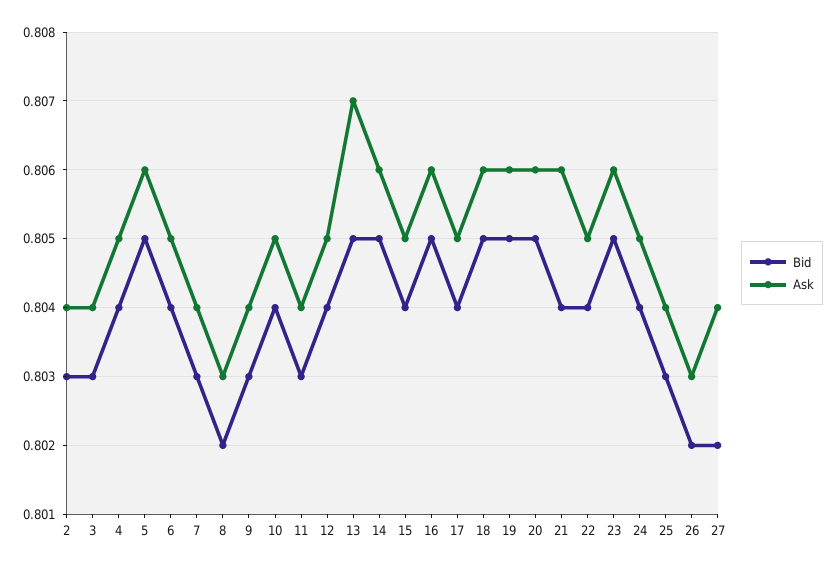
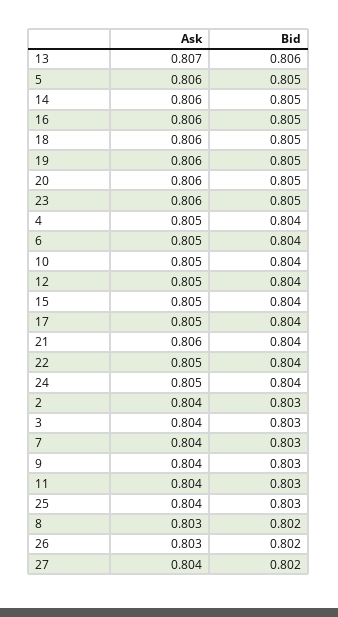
  {
    "Bid": {
      "2": 0.803,
      "3": 0.803,
      "4": 0.804,
      "5": 0.805,
      "6": 0.804,
      "7": 0.803,
      "8": 0.802,
      "9": 0.803,
      "10": 0.804,
      "11": 0.803,
      "12": 0.804,
-     "13": 0.805,
+     "13": 0.806,
      "14": 0.805,
      "15": 0.804,
      "16": 0.805,
      "17": 0.804,
      "18": 0.805,
      "19": 0.805,
      "20": 0.805,
      "21": 0.804,
      "22": 0.804,
      "23": 0.805,
      "24": 0.804,
      "25": 0.803,
      "26": 0.802,
      "27": 0.802
    },
    "Ask": {
      "2": 0.804,
      "3": 0.804,
      "4": 0.805,
      "5": 0.806,
      "6": 0.805,
      "7": 0.804,
      "8": 0.803,
      "9": 0.804,
      "10": 0.805,
      "11": 0.804,
      "12": 0.805,
      "13": 0.807,
      "14": 0.806,
      "15": 0.805,
      "16": 0.806,
      "17": 0.805,
      "18": 0.806,
      "19": 0.806,
      "20": 0.806,
      "21": 0.806,
      "22": 0.805,
      "23": 0.806,
      "24": 0.805,
      "25": 0.804,
      "26": 0.803,
      "27": 0.804
    }
  }

